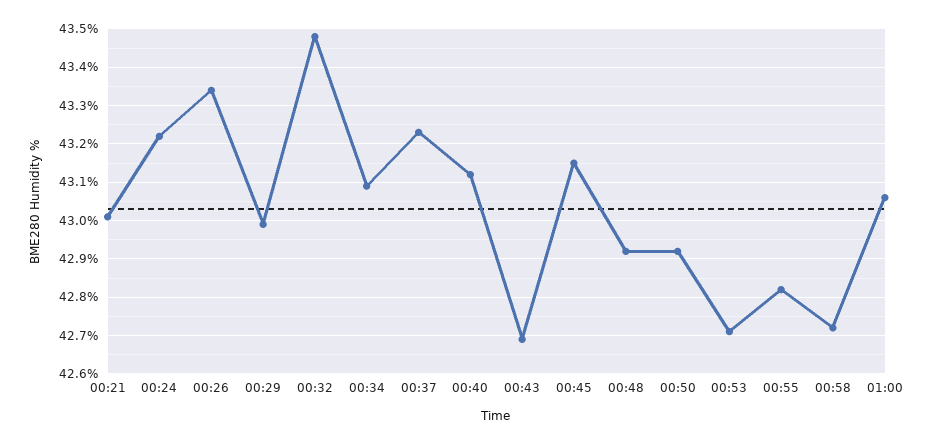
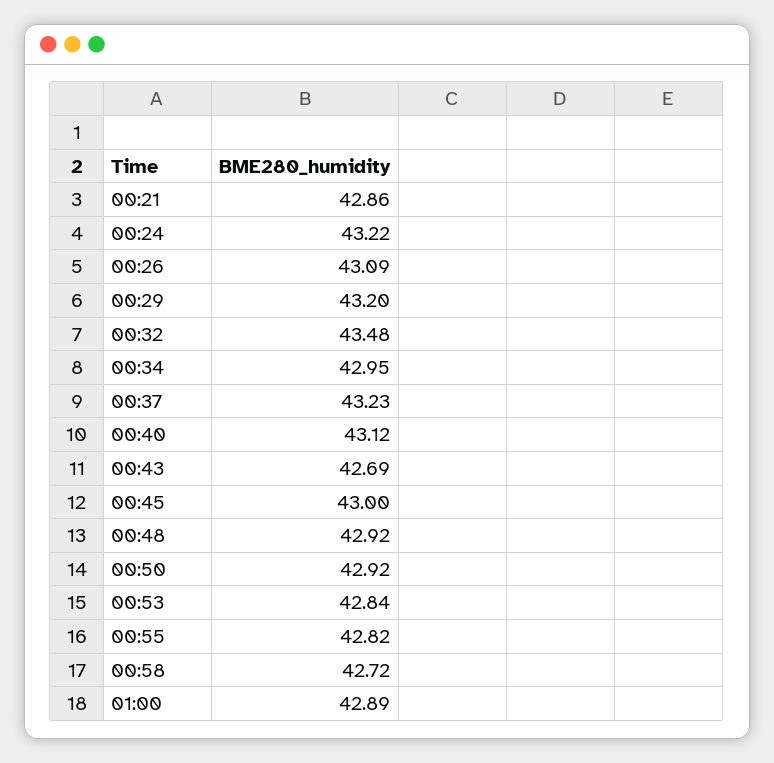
  {
-   "00:21": 43,
+   "00:21": 42.86,
    "00:24": 43.22,
-   "00:26": 43.35,
+   "00:26": 43.09,
-   "00:29": 43,
+   "00:29": 43.2,
    "00:32": 43.48,
-   "00:34": 43.1,
+   "00:34": 42.95,
    "00:37": 43.23,
    "00:40": 43.12,
    "00:43": 42.69,
-   "00:45": 43.15,
+   "00:45": 43,
    "00:48": 42.92,
    "00:50": 42.92,
-   "00:53": 42.7,
+   "00:53": 42.84,
    "00:55": 42.82,
    "00:58": 42.72,
-   "01:00": 43.05
+   "01:00": 42.89
  }

